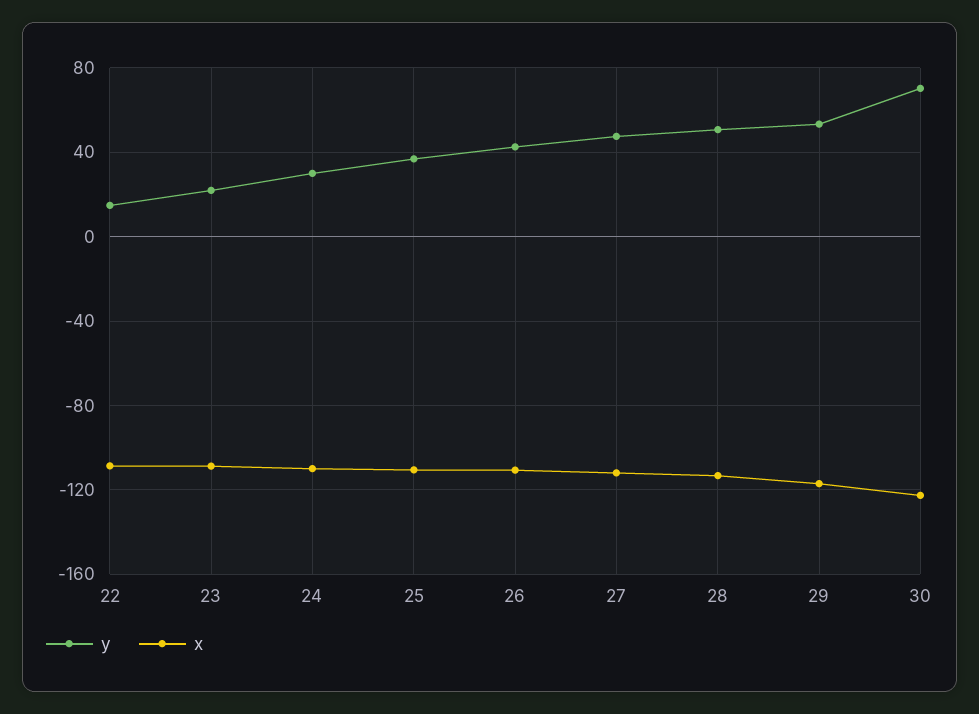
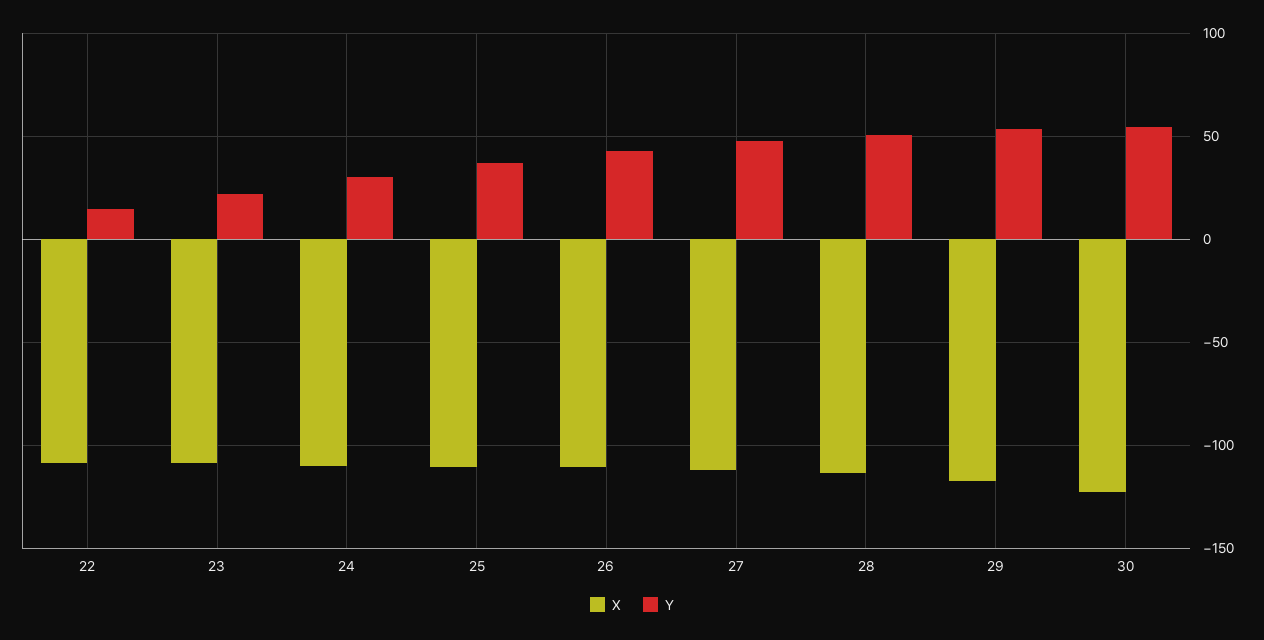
  {
    "y": {
      "22": 15,
      "23": 20,
      "24": 30,
      "25": 35,
      "26": 45,
      "27": 50,
      "28": 50,
      "29": 55,
-     "30": 70
+     "30": 55
    },
    "x": {
      "22": -110,
      "23": -110,
      "24": -110,
      "25": -110,
      "26": -110,
      "27": -110,
      "28": -115,
      "29": -115,
      "30": -125
    }
  }

